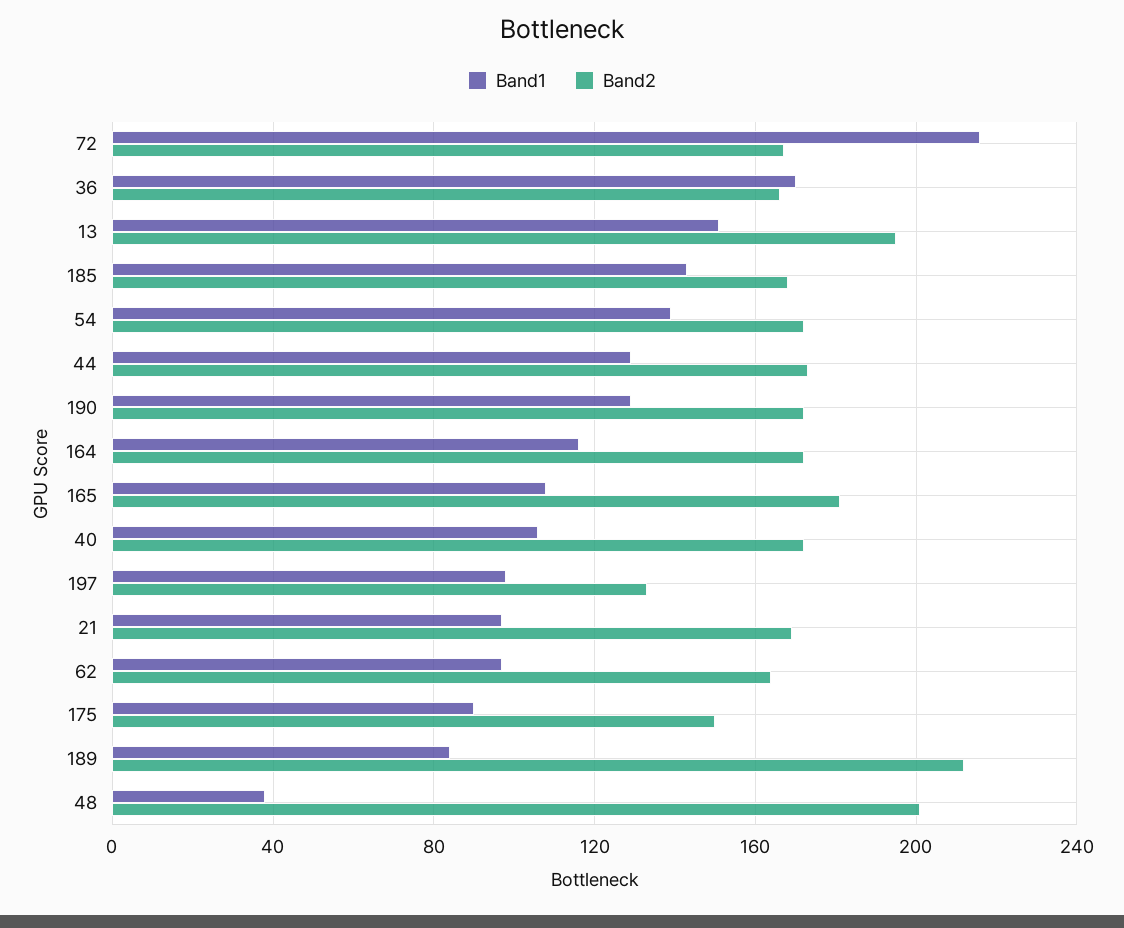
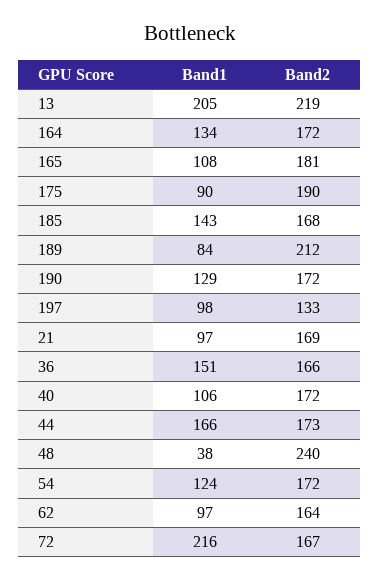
  {
    "Band1": {
      "72": 216,
-     "36": 170,
+     "36": 151,
-     "13": 150,
+     "13": 205,
      "185": 143,
-     "54": 140,
+     "54": 124,
-     "44": 130,
+     "44": 166,
      "190": 129,
-     "164": 115,
+     "164": 134,
      "165": 108,
      "40": 106,
      "197": 98,
      "21": 97,
      "62": 97,
      "175": 90,
      "189": 84,
      "48": 38
    },
    "Band2": {
      "72": 167,
      "36": 166,
-     "13": 195,
+     "13": 219,
      "185": 168,
      "54": 172,
      "44": 173,
      "190": 172,
      "164": 172,
      "165": 181,
      "40": 172,
      "197": 133,
      "21": 169,
      "62": 164,
-     "175": 150,
+     "175": 190,
      "189": 212,
-     "48": 200
+     "48": 240
    }
  }

